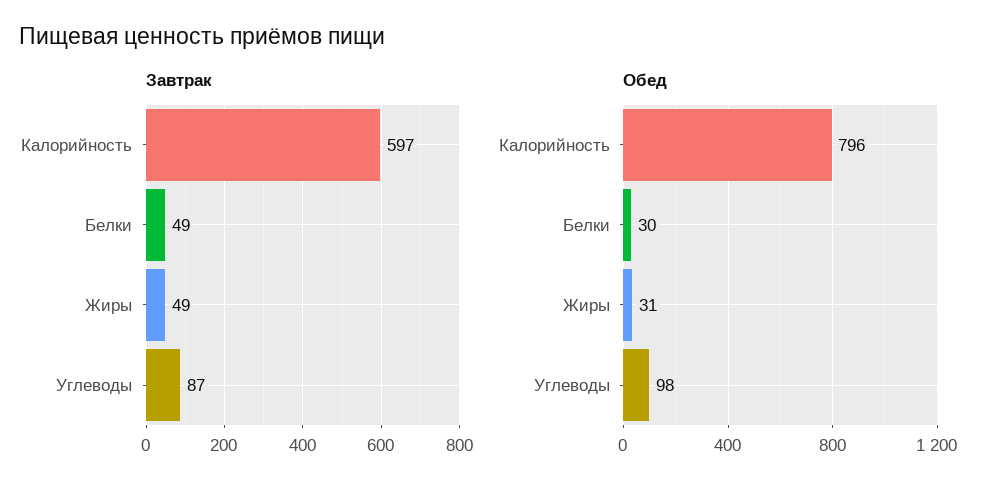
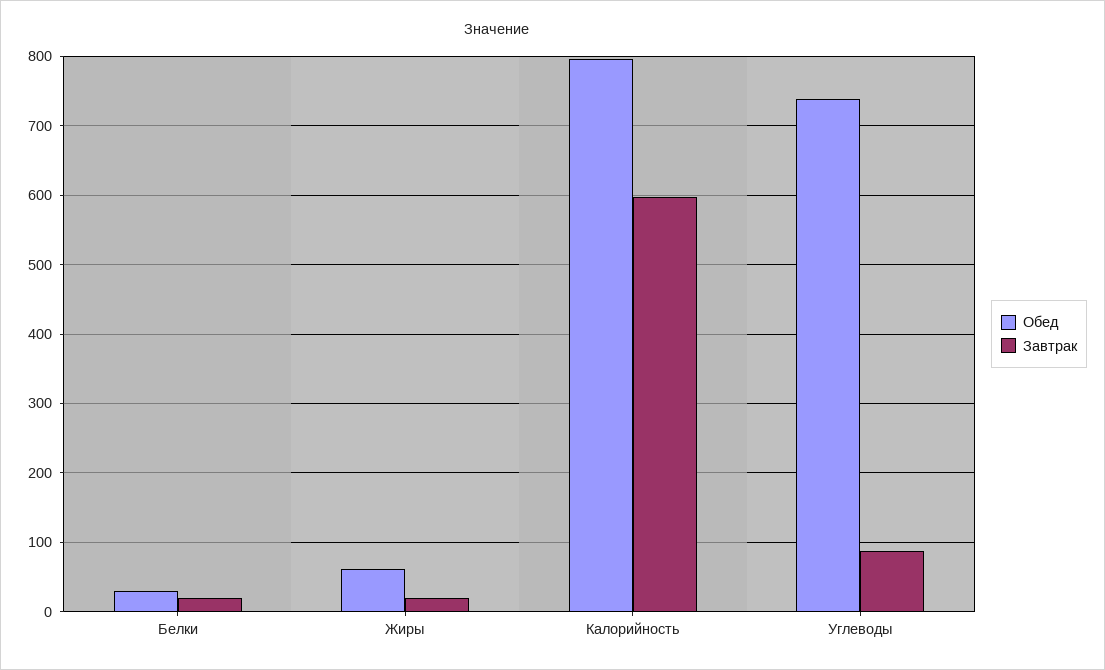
  {
    "Завтрак": {
      "Калорийность": 597,
-     "Белки": 49,
+     "Белки": 20,
-     "Жиры": 49,
+     "Жиры": 20,
      "Углеводы": 87
    },
    "Обед": {
      "Калорийность": 796,
      "Белки": 30,
-     "Жиры": 31,
+     "Жиры": 60,
-     "Углеводы": 98
+     "Углеводы": 740
    }
  }

